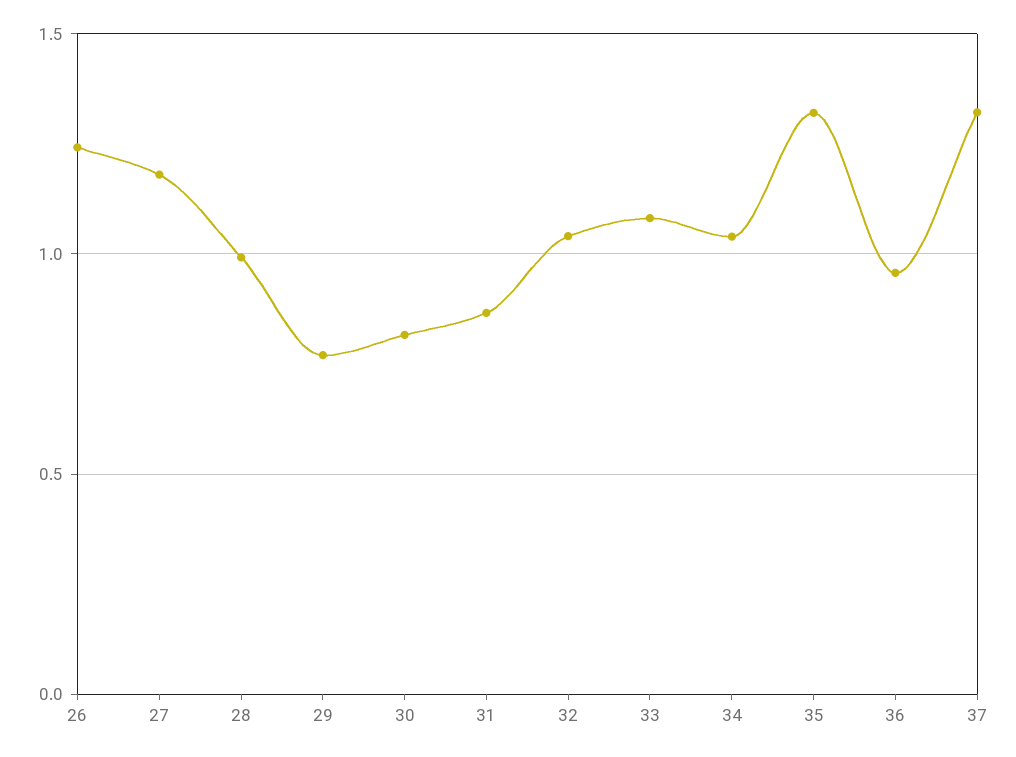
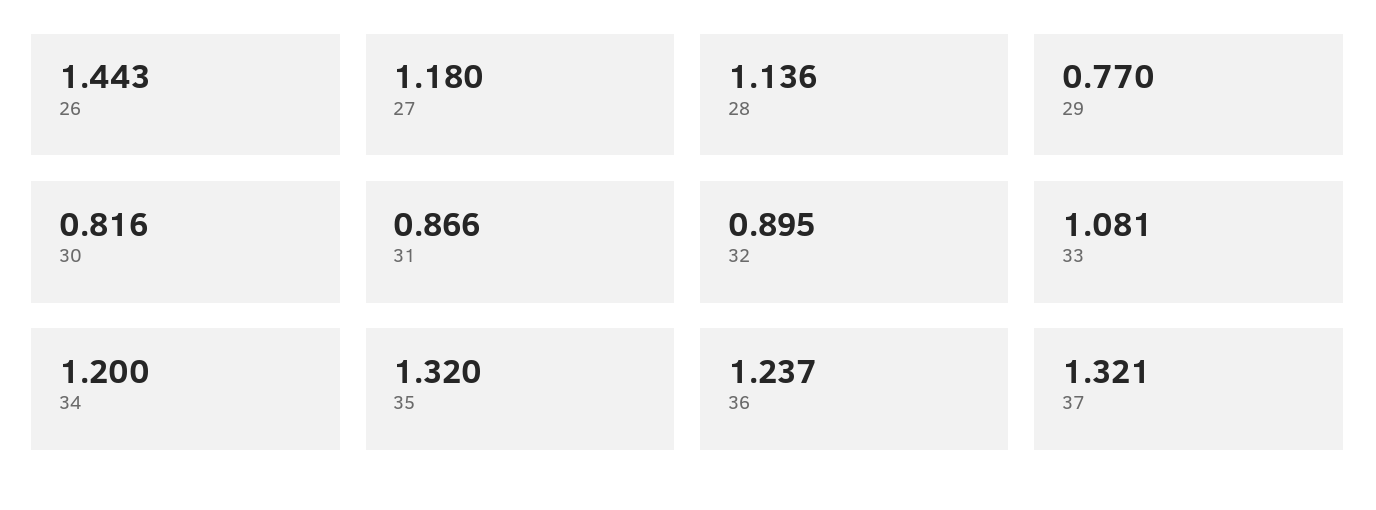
  {
-   "26": 1.25,
+   "26": 1.443,
    "27": 1.18,
-   "28": 1,
+   "28": 1.136,
    "29": 0.77,
    "30": 0.816,
    "31": 0.866,
-   "32": 1.05,
+   "32": 0.895,
    "33": 1.081,
-   "34": 1.05,
+   "34": 1.2,
    "35": 1.32,
-   "36": 0.95,
+   "36": 1.237,
    "37": 1.321
  }

